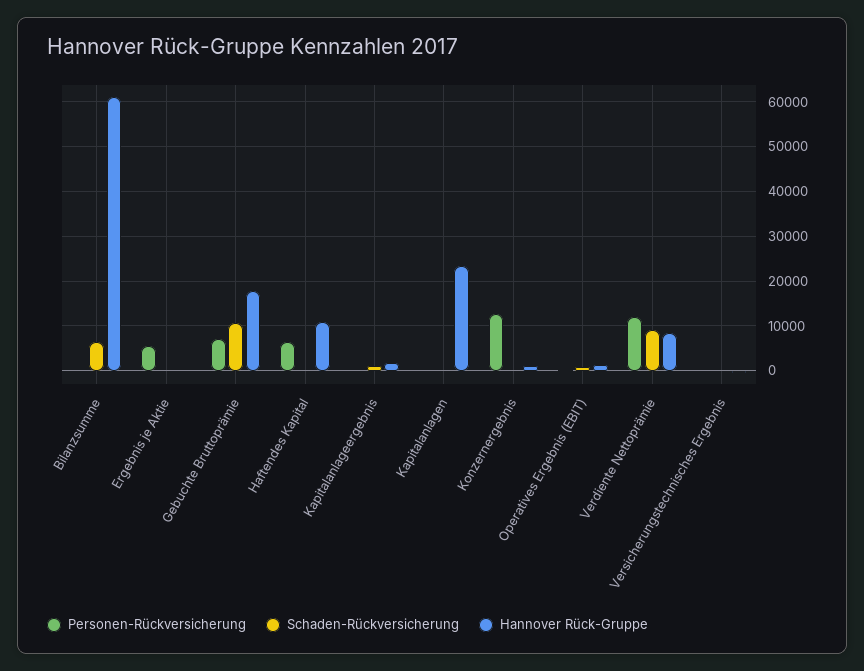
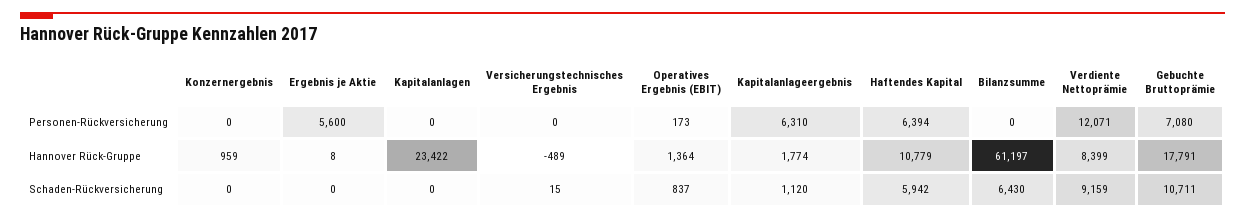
  {
    "Personen-Rückversicherung": {
      "Bilanzsumme": 0,
      "Ergebnis je Aktie": 5600,
      "Gebuchte Bruttoprämie": 7080,
      "Haftendes Kapital": 6394,
-     "Kapitalanlageergebnis": 0,
+     "Kapitalanlageergebnis": 6310,
      "Kapitalanlagen": 0,
-     "Konzernergebnis": 12000,
+     "Konzernergebnis": 0,
      "Operatives Ergebnis (EBIT)": 173,
      "Verdiente Nettoprämie": 12071,
      "Versicherungstechnisches Ergebnis": 0
    },
    "Schaden-Rückversicherung": {
      "Bilanzsumme": 6430,
      "Ergebnis je Aktie": 0,
      "Gebuchte Bruttoprämie": 10711,
-     "Haftendes Kapital": 0,
+     "Haftendes Kapital": 5942,
      "Kapitalanlageergebnis": 1120,
      "Kapitalanlagen": 0,
      "Konzernergebnis": 0,
      "Operatives Ergebnis (EBIT)": 837,
      "Verdiente Nettoprämie": 9159,
      "Versicherungstechnisches Ergebnis": 15
    },
    "Hannover Rück-Gruppe": {
      "Bilanzsumme": 61197,
      "Ergebnis je Aktie": 8,
      "Gebuchte Bruttoprämie": 17791,
      "Haftendes Kapital": 10779,
      "Kapitalanlageergebnis": 1774,
      "Kapitalanlagen": 23422,
      "Konzernergebnis": 959,
      "Operatives Ergebnis (EBIT)": 1364,
      "Verdiente Nettoprämie": 8399,
      "Versicherungstechnisches Ergebnis": -489
    }
  }

